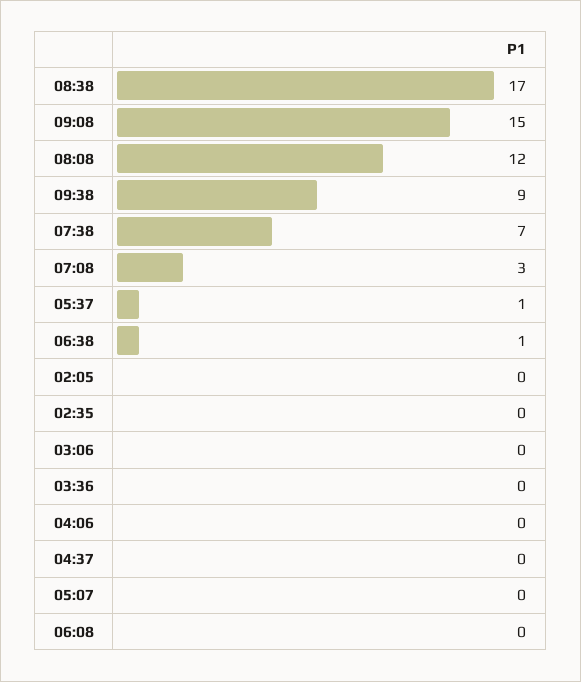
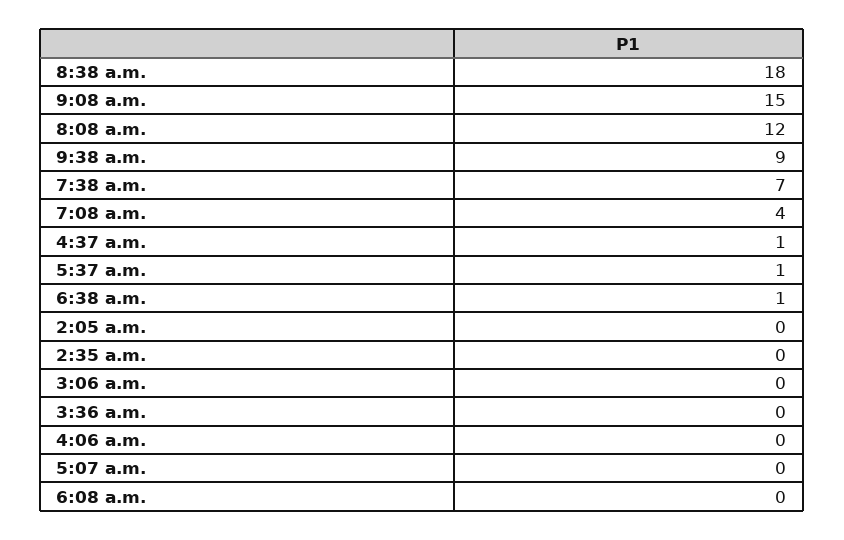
  {
-   "08:38": 17,
+   "08:38": 18,
    "09:08": 15,
    "08:08": 12,
    "09:38": 9,
    "07:38": 7,
-   "07:08": 3,
+   "07:08": 4,
    "05:37": 1,
    "06:38": 1,
    "02:05": 0,
    "02:35": 0,
    "03:06": 0,
    "03:36": 0,
    "04:06": 0,
-   "04:37": 0,
+   "04:37": 1,
    "05:07": 0,
    "06:08": 0
  }

